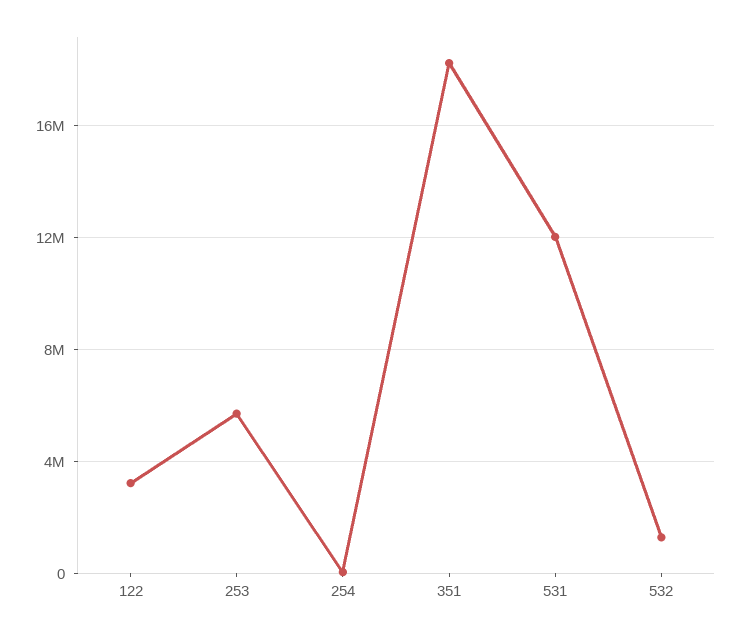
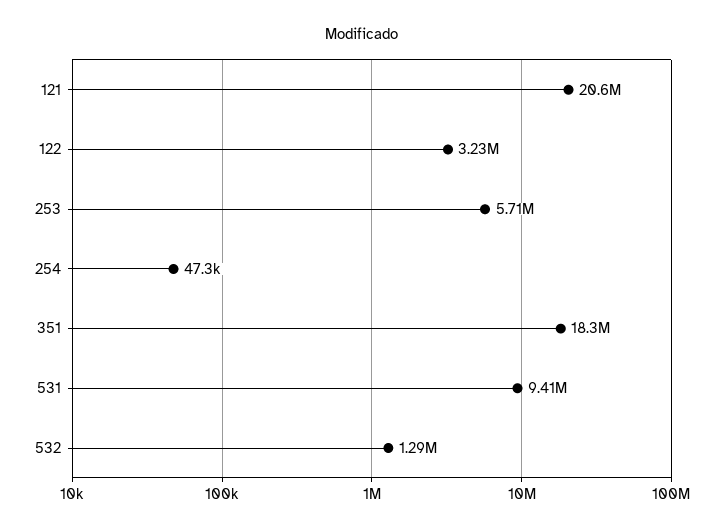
  {
    "122": 3230000,
    "253": 5710000,
    "254": 47300,
    "351": 18300000,
-   "531": 12000000,
+   "531": 9410000,
-   "532": 1290000
+   "532": 1290000,
+   "121": 20600000
  }

